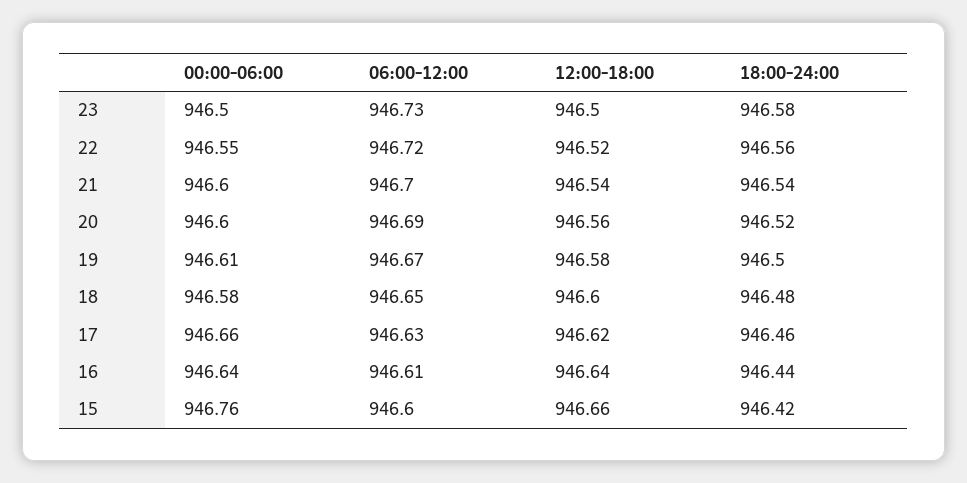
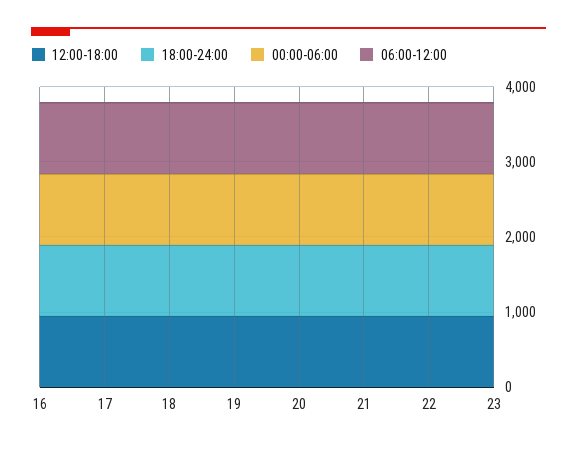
  {
    "00:00-06:00": {
      "23": 946.5,
      "22": 946.55,
      "21": 946.6,
      "20": 946.6,
      "19": 946.61,
      "18": 946.58,
      "17": 946.66,
-     "16": 946.64,
+     "16": 946.64
-     "15": 946.76
    },
    "06:00-12:00": {
      "23": 946.73,
      "22": 946.72,
      "21": 946.7,
      "20": 946.69,
      "19": 946.67,
      "18": 946.65,
      "17": 946.63,
-     "16": 946.61,
+     "16": 946.61
-     "15": 946.6
    },
    "12:00-18:00": {
      "23": 946.5,
      "22": 946.52,
      "21": 946.54,
      "20": 946.56,
      "19": 946.58,
      "18": 946.6,
      "17": 946.62,
-     "16": 946.64,
+     "16": 946.64
-     "15": 946.66
    },
    "18:00-24:00": {
      "23": 946.58,
      "22": 946.56,
      "21": 946.54,
      "20": 946.52,
      "19": 946.5,
      "18": 946.48,
      "17": 946.46,
-     "16": 946.44,
+     "16": 946.44
-     "15": 946.42
    }
  }

